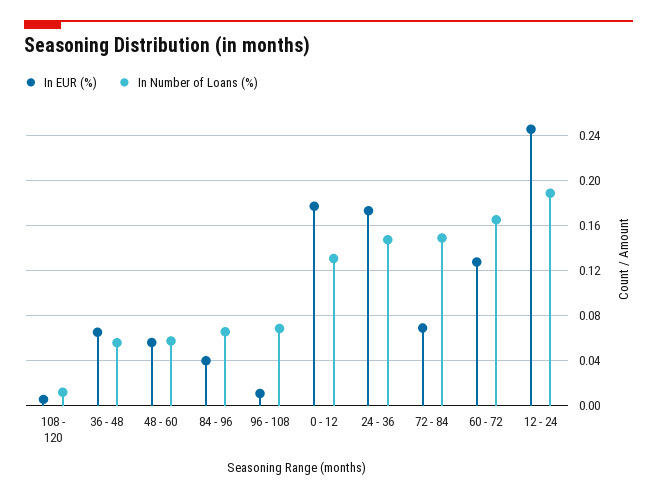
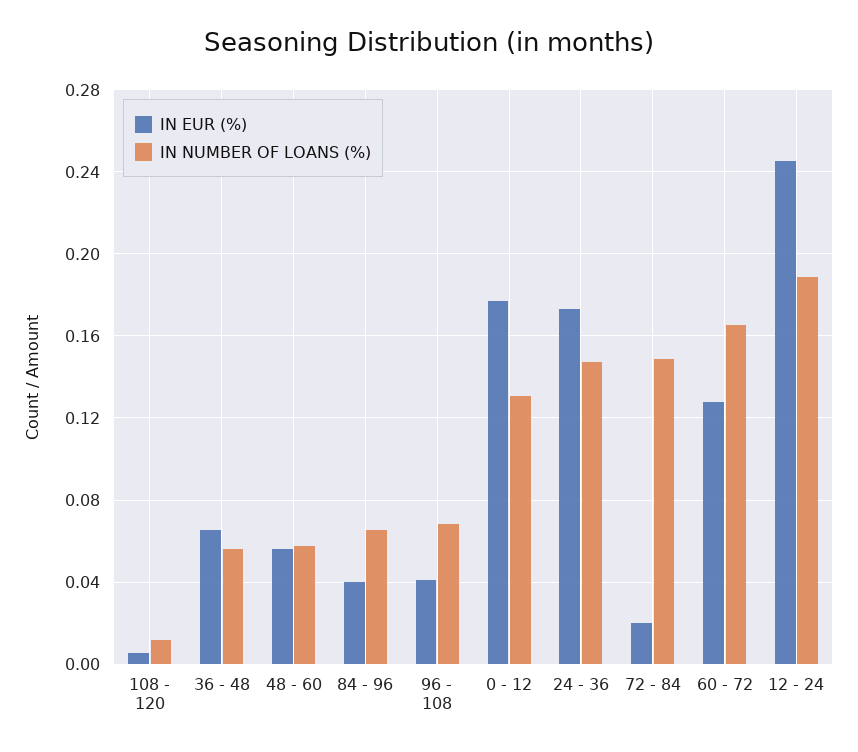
  {
    "In EUR (%)": {
      "108 - 120": 0.005,
      "36 - 48": 0.065,
      "48 - 60": 0.055,
      "84 - 96": 0.04,
-     "96 - 108": 0.01,
+     "96 - 108": 0.04,
      "0 - 12": 0.175,
      "24 - 36": 0.175,
-     "72 - 84": 0.07,
+     "72 - 84": 0.02,
      "60 - 72": 0.13,
      "12 - 24": 0.245
    },
    "In Number of Loans (%)": {
      "108 - 120": 0.01,
      "36 - 48": 0.055,
      "48 - 60": 0.06,
      "84 - 96": 0.065,
      "96 - 108": 0.07,
      "0 - 12": 0.13,
      "24 - 36": 0.145,
      "72 - 84": 0.15,
      "60 - 72": 0.165,
      "12 - 24": 0.19
    }
  }

